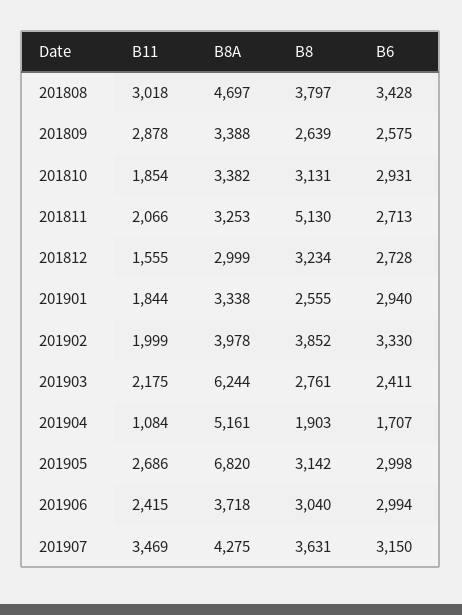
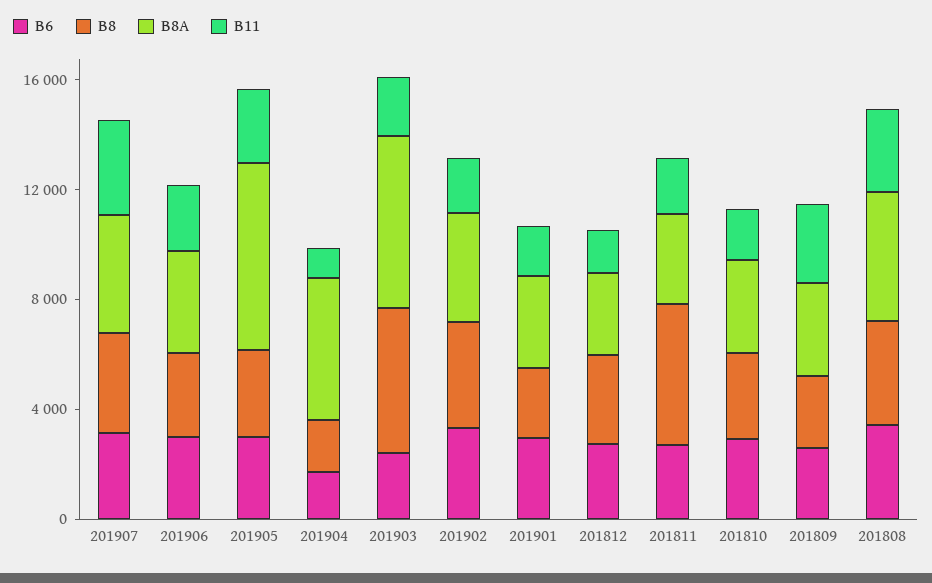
  {
    "B11": {
      "201808": 3018,
      "201809": 2878,
      "201810": 1854,
      "201811": 2066,
      "201812": 1555,
      "201901": 1844,
      "201902": 1999,
      "201903": 2175,
      "201904": 1084,
      "201905": 2686,
      "201906": 2415,
      "201907": 3469
    },
    "B8A": {
      "201808": 4697,
      "201809": 3388,
      "201810": 3382,
      "201811": 3253,
      "201812": 2999,
      "201901": 3338,
      "201902": 3978,
      "201903": 6244,
      "201904": 5161,
      "201905": 6820,
      "201906": 3718,
      "201907": 4275
    },
    "B8": {
      "201808": 3797,
      "201809": 2639,
      "201810": 3131,
      "201811": 5130,
      "201812": 3234,
      "201901": 2555,
      "201902": 3852,
-     "201903": 2761,
+     "201903": 5000,
      "201904": 1903,
      "201905": 3142,
      "201906": 3040,
      "201907": 3631
    },
    "B6": {
      "201808": 3428,
      "201809": 2575,
      "201810": 2931,
      "201811": 2713,
      "201812": 2728,
      "201901": 2940,
      "201902": 3330,
      "201903": 2411,
      "201904": 1707,
      "201905": 2998,
      "201906": 2994,
      "201907": 3150
    }
  }

